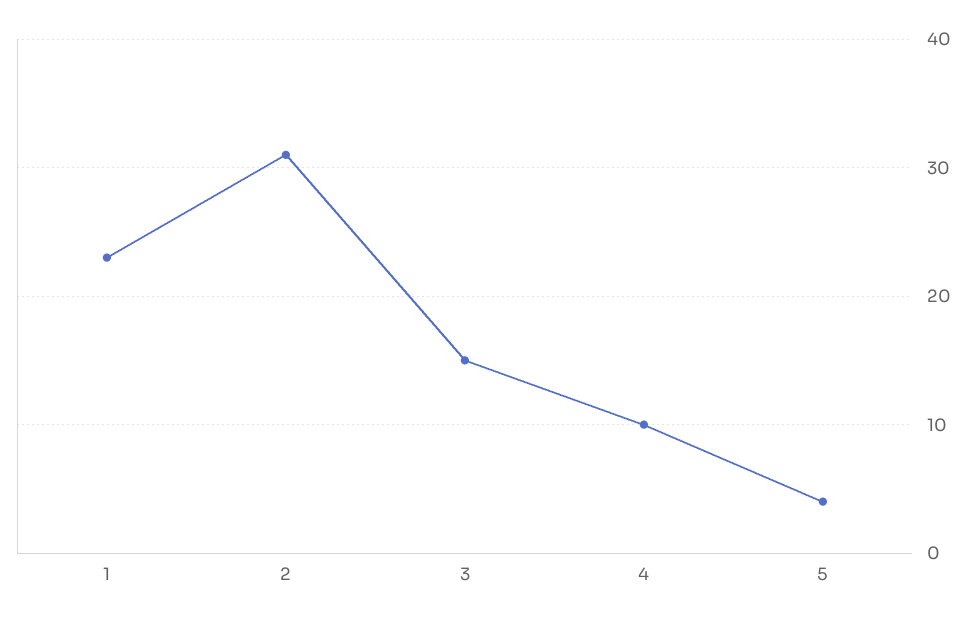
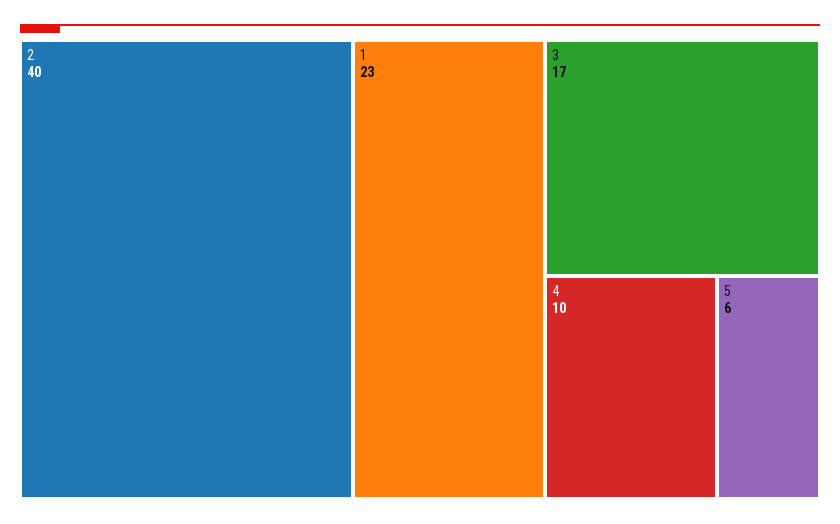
  {
    "1": 23,
-   "2": 31,
+   "2": 40,
-   "3": 15,
+   "3": 17,
    "4": 10,
-   "5": 4
+   "5": 6
  }

